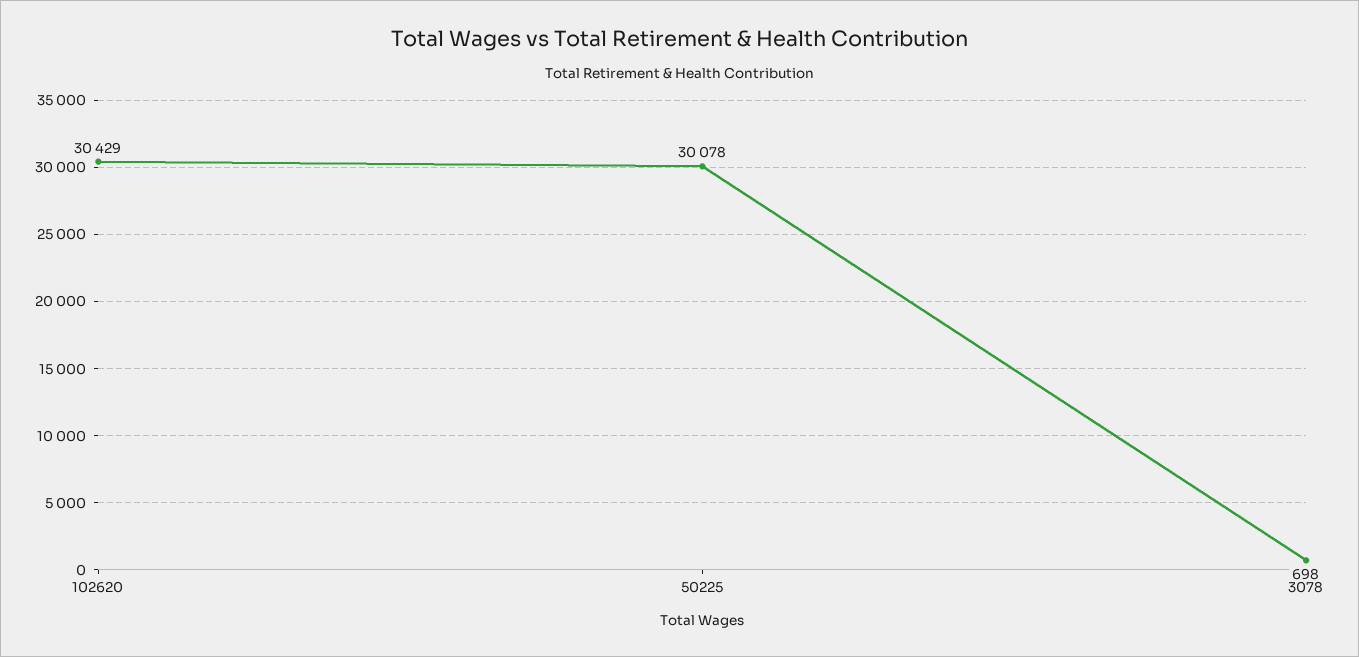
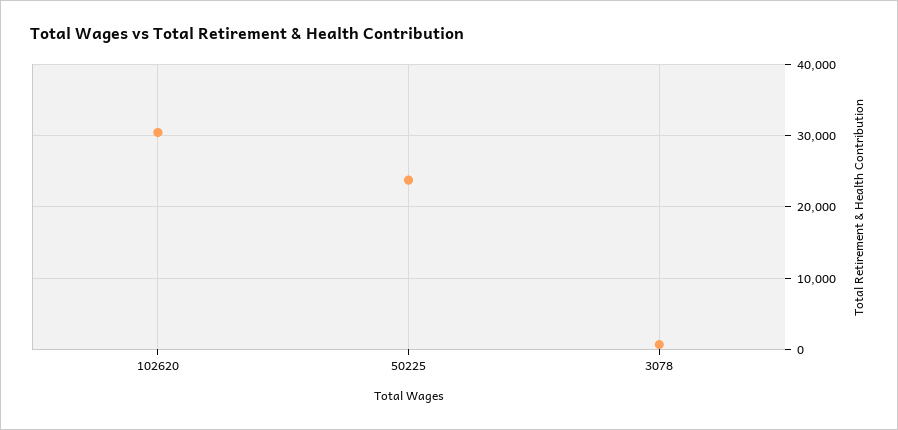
  {
    "102620": 30429,
-   "50225": 30078,
+   "50225": 24000,
    "3078": 698
  }

